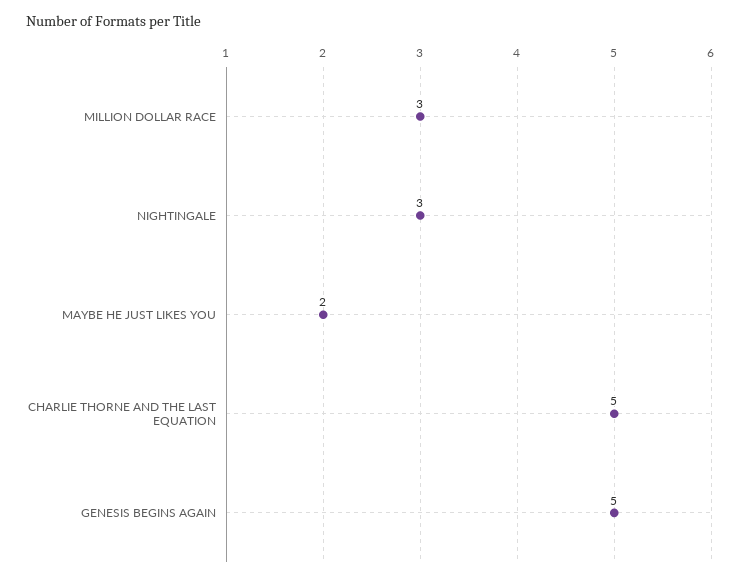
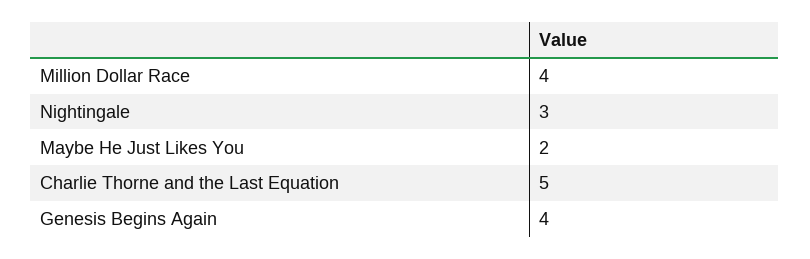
  {
-   "MILLION DOLLAR RACE": 3,
+   "MILLION DOLLAR RACE": 4,
    "NIGHTINGALE": 3,
    "MAYBE HE JUST LIKES YOU": 2,
    "CHARLIE THORNE AND THE LAST EQUATION": 5,
-   "GENESIS BEGINS AGAIN": 5
+   "GENESIS BEGINS AGAIN": 4
  }

